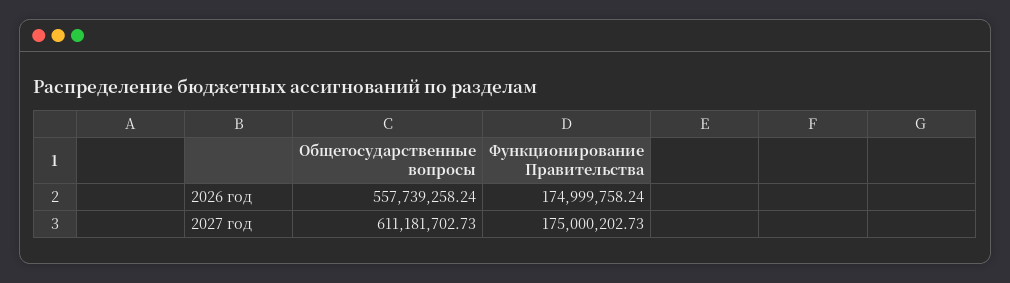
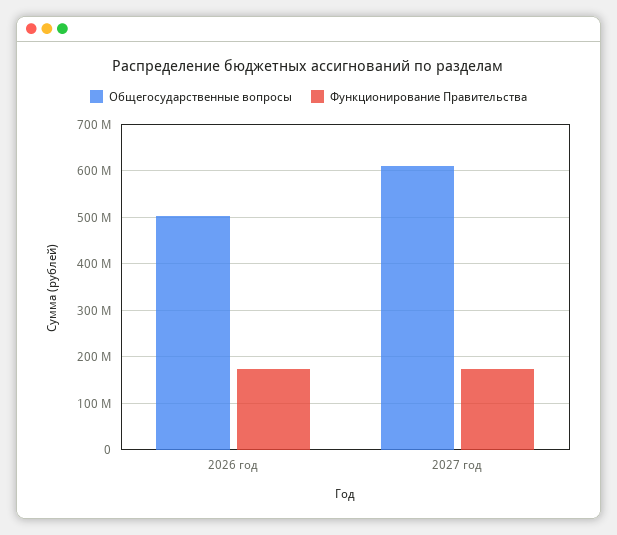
  {
    "Общегосударственные вопросы": {
-     "2026 год": 557739258.24,
+     "2026 год": 500000000,
      "2027 год": 611181702.73
    },
    "Функционирование Правительства": {
      "2026 год": 174999758.24,
      "2027 год": 175000202.73
    }
  }

